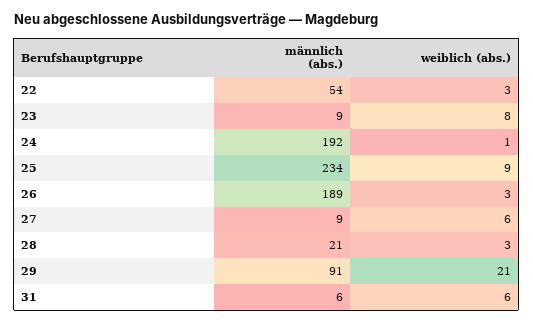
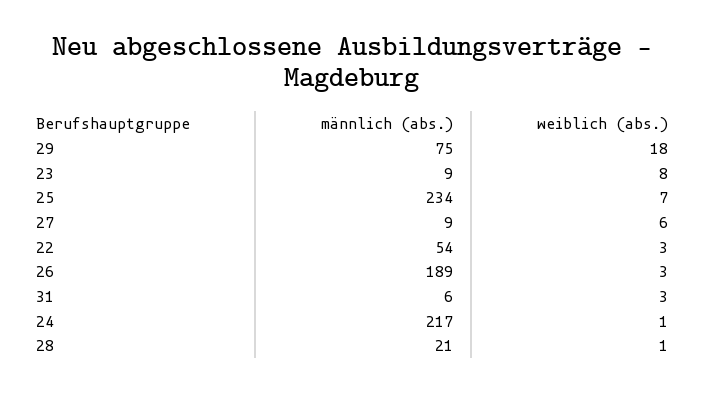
  {
    "männlich (abs.)": {
      "22": 54,
      "23": 9,
-     "24": 192,
+     "24": 217,
      "25": 234,
      "26": 189,
      "27": 9,
      "28": 21,
-     "29": 91,
+     "29": 75,
      "31": 6
    },
    "weiblich (abs.)": {
      "22": 3,
      "23": 8,
      "24": 1,
-     "25": 9,
+     "25": 7,
      "26": 3,
      "27": 6,
-     "28": 3,
+     "28": 1,
-     "29": 21,
+     "29": 18,
-     "31": 6
+     "31": 3
    }
  }

